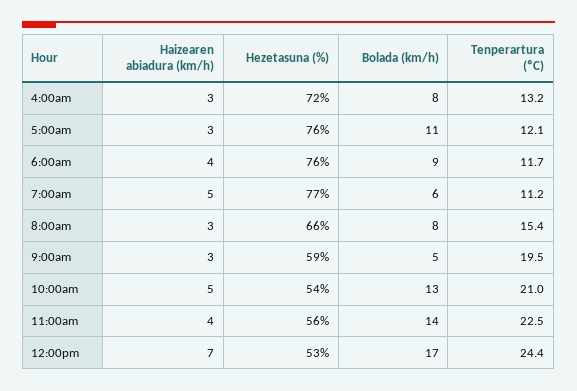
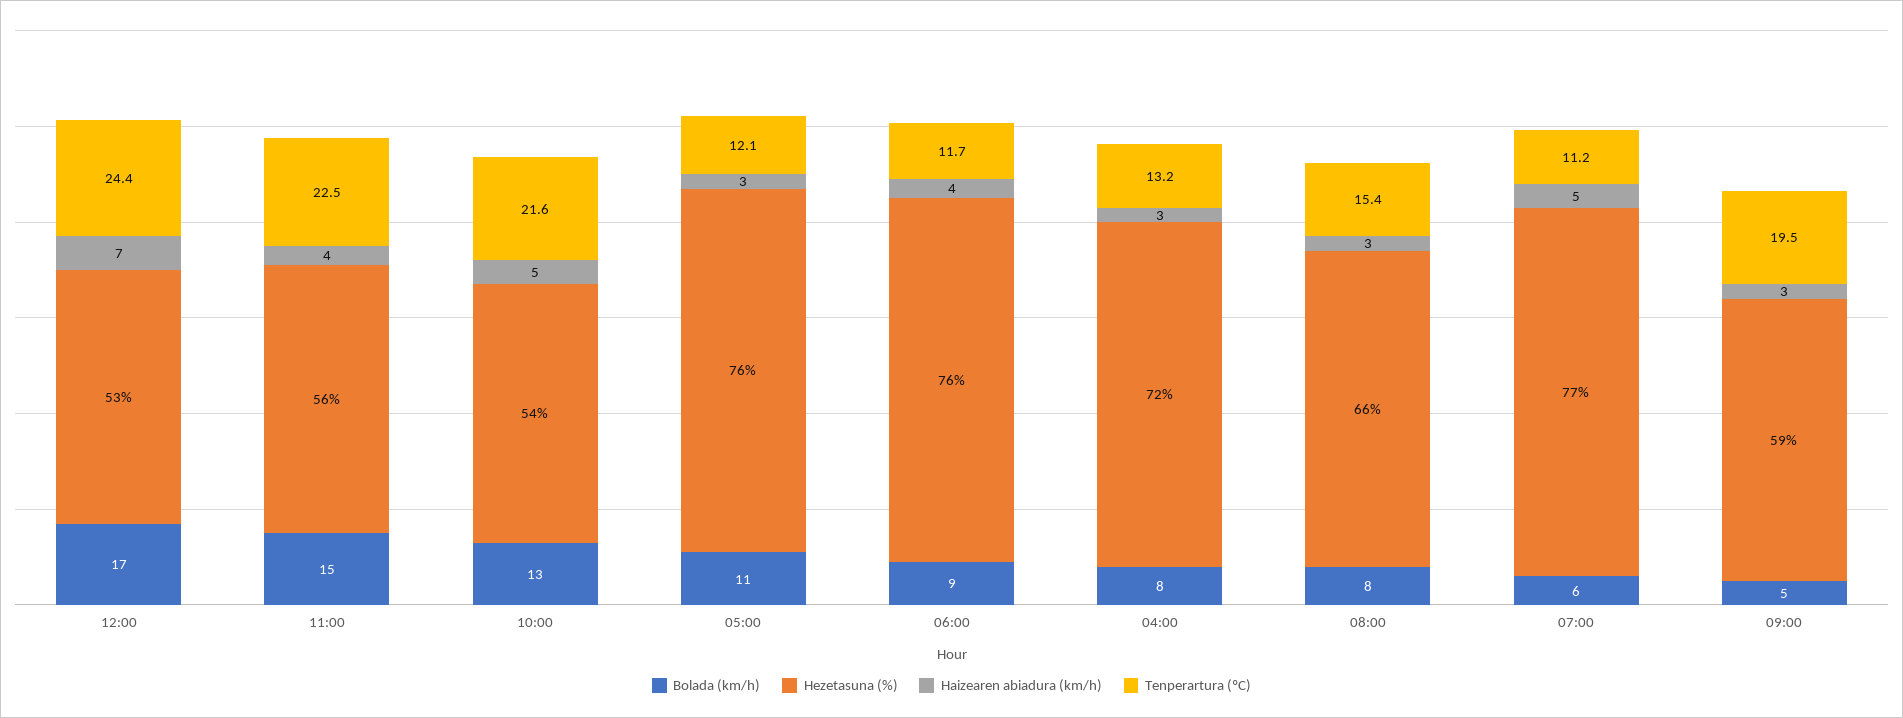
  {
    "Haizearen abiadura (km/h)": {
      "4:00am": 3,
      "5:00am": 3,
      "6:00am": 4,
      "7:00am": 5,
      "8:00am": 3,
      "9:00am": 3,
      "10:00am": 5,
      "11:00am": 4,
      "12:00pm": 7
    },
    "Hezetasuna (%)": {
      "4:00am": 72,
      "5:00am": 76,
      "6:00am": 76,
      "7:00am": 77,
      "8:00am": 66,
      "9:00am": 59,
      "10:00am": 54,
      "11:00am": 56,
      "12:00pm": 53
    },
    "Bolada (km/h)": {
      "4:00am": 8,
      "5:00am": 11,
      "6:00am": 9,
      "7:00am": 6,
      "8:00am": 8,
      "9:00am": 5,
      "10:00am": 13,
-     "11:00am": 14,
+     "11:00am": 15,
      "12:00pm": 17
    },
    "Tenperartura (ºC)": {
      "4:00am": 13.2,
      "5:00am": 12.1,
      "6:00am": 11.7,
      "7:00am": 11.2,
      "8:00am": 15.4,
      "9:00am": 19.5,
-     "10:00am": 21,
+     "10:00am": 21.6,
      "11:00am": 22.5,
      "12:00pm": 24.4
    }
  }

